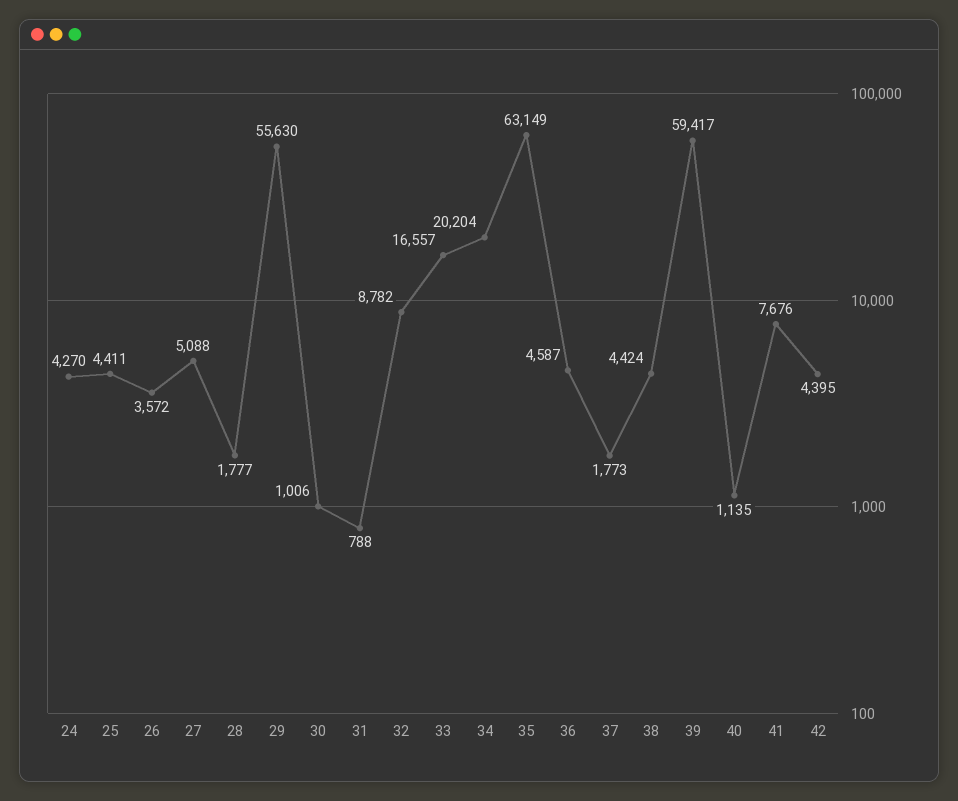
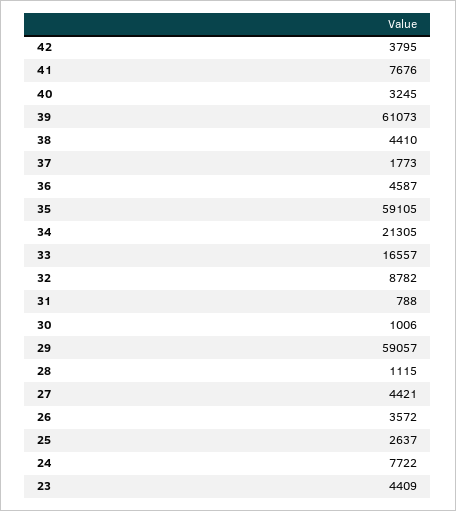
  {
-   "24": 4270,
+   "24": 7722,
-   "25": 4411,
+   "25": 2637,
    "26": 3572,
-   "27": 5088,
+   "27": 4421,
-   "28": 1777,
+   "28": 1115,
-   "29": 55630,
+   "29": 59057,
    "30": 1006,
    "31": 788,
    "32": 8782,
    "33": 16557,
-   "34": 20204,
+   "34": 21305,
-   "35": 63149,
+   "35": 59105,
    "36": 4587,
    "37": 1773,
-   "38": 4424,
+   "38": 4410,
-   "39": 59417,
+   "39": 61073,
-   "40": 1135,
+   "40": 3245,
    "41": 7676,
-   "42": 4395
+   "42": 3795,
+   "23": 4409
  }

